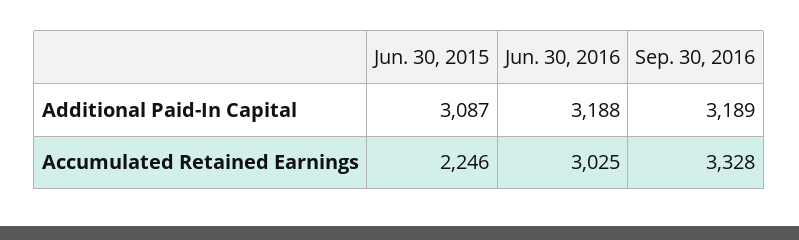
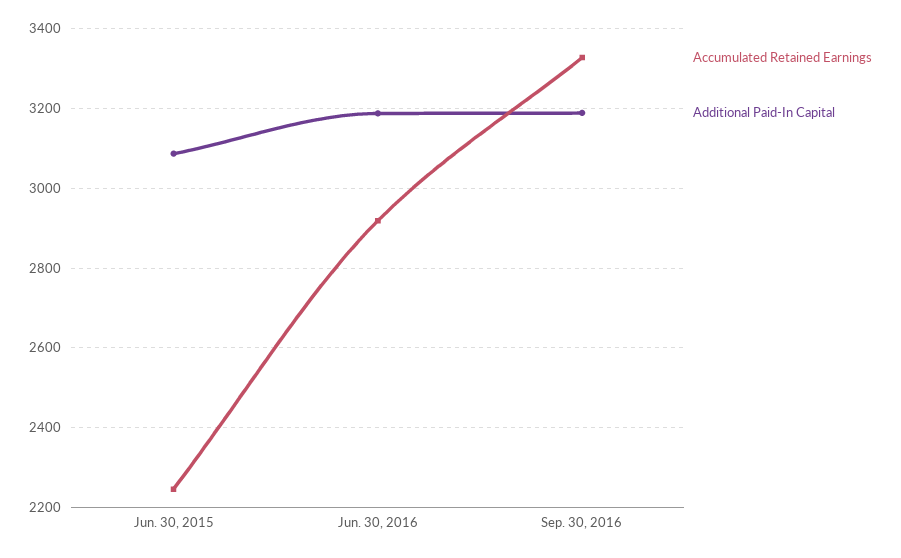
  {
    "Additional Paid-In Capital": {
      "Jun. 30, 2015": 3087,
      "Jun. 30, 2016": 3188,
      "Sep. 30, 2016": 3189
    },
    "Accumulated Retained Earnings": {
      "Jun. 30, 2015": 2246,
-     "Jun. 30, 2016": 3025,
+     "Jun. 30, 2016": 2920,
      "Sep. 30, 2016": 3328
    }
  }

